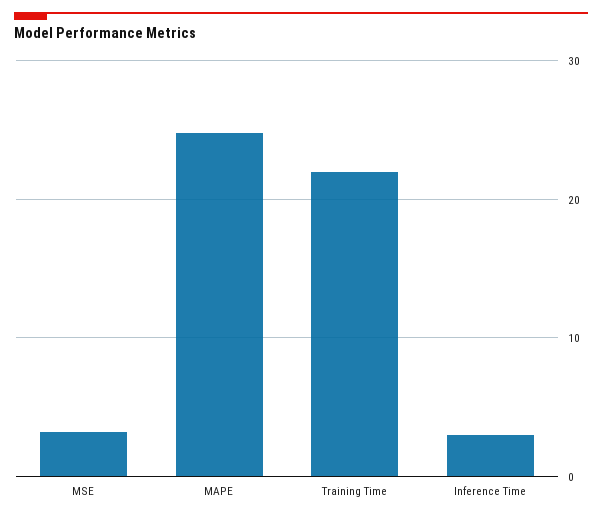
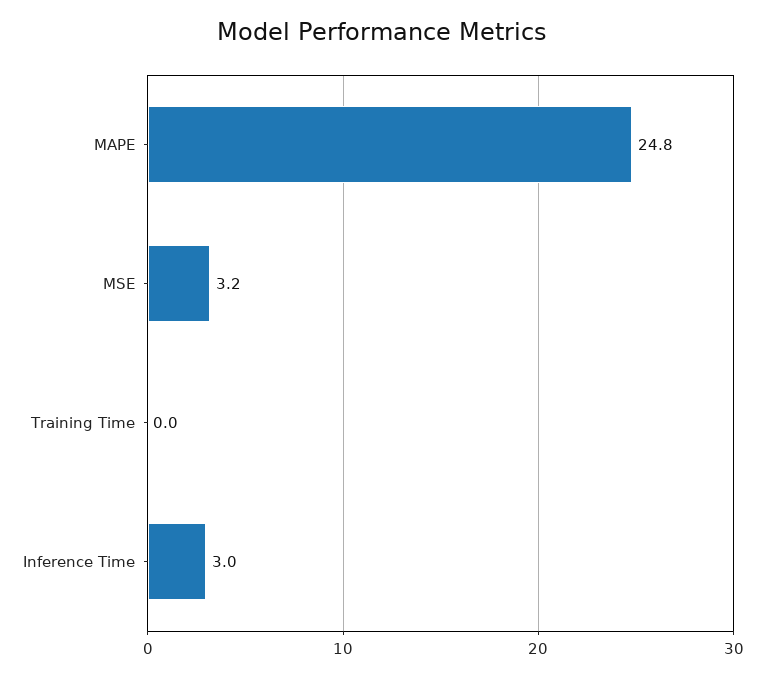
  {
    "MSE": 3.2,
    "MAPE": 24.8,
-   "Training Time": 22,
+   "Training Time": 0,
    "Inference Time": 3
  }

